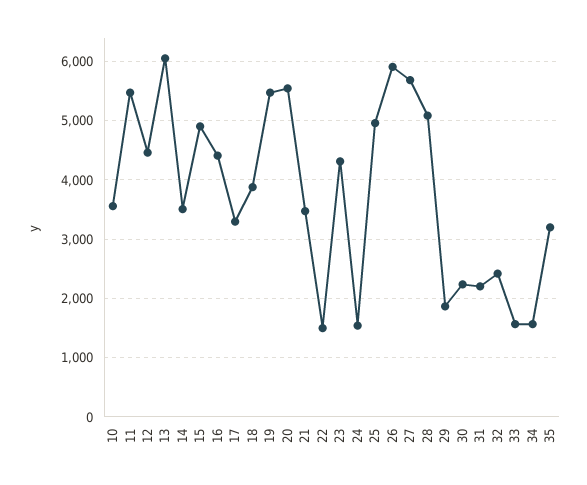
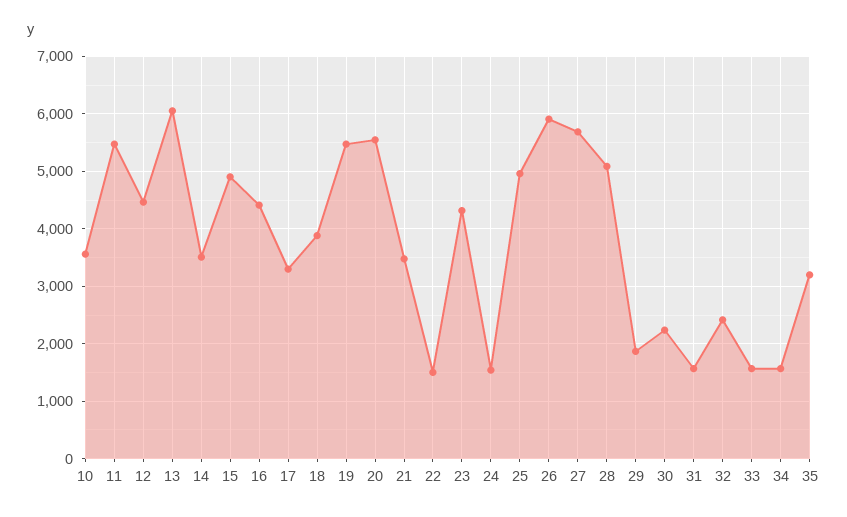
  {
    "10": 3600,
    "11": 5400,
    "12": 4400,
    "13": 6000,
    "14": 3600,
    "15": 5000,
    "16": 4400,
    "17": 3200,
    "18": 3800,
    "19": 5400,
    "20": 5600,
    "21": 3400,
    "22": 1600,
    "23": 4400,
    "24": 1600,
    "25": 5000,
    "26": 6000,
    "27": 5600,
    "28": 5000,
    "29": 1800,
    "30": 2200,
-   "31": 2200,
+   "31": 1600,
    "32": 2400,
    "33": 1600,
    "34": 1600,
    "35": 3200
  }

